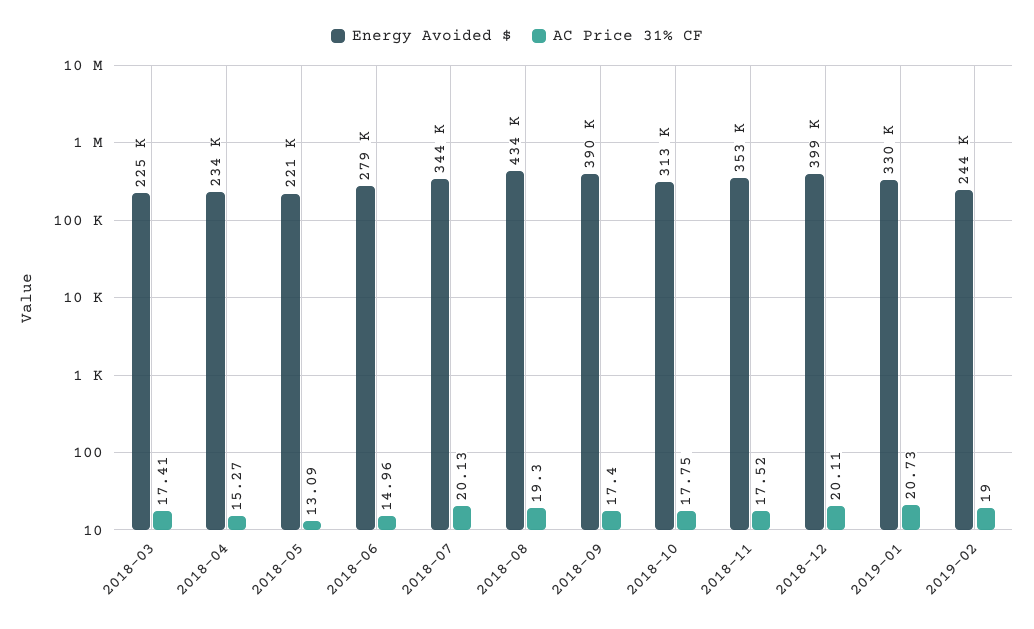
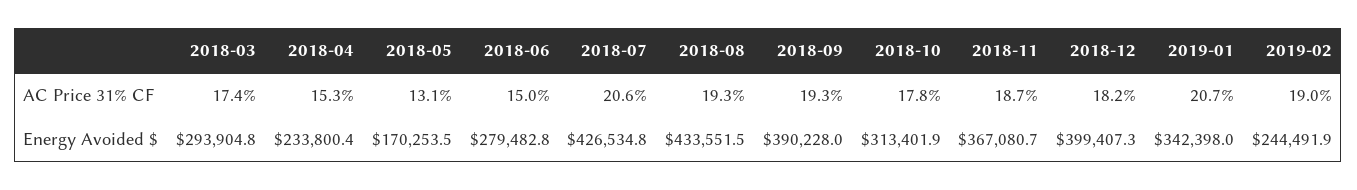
  {
    "Energy Avoided $": {
-     "2018-03": 225000,
+     "2018-03": 293904.8,
      "2018-04": 233800.4,
-     "2018-05": 221000,
+     "2018-05": 170253.5,
      "2018-06": 279482.8,
-     "2018-07": 344000,
+     "2018-07": 426534.8,
      "2018-08": 433551.5,
      "2018-09": 390228,
      "2018-10": 313401.9,
-     "2018-11": 353000,
+     "2018-11": 367080.7,
      "2018-12": 399407.3,
-     "2019-01": 330000,
+     "2019-01": 342398,
      "2019-02": 244491.9
    },
    "AC Price 31% CF": {
      "2018-03": 17.41,
      "2018-04": 15.27,
      "2018-05": 13.09,
      "2018-06": 14.96,
-     "2018-07": 20.13,
+     "2018-07": 20.6,
      "2018-08": 19.3,
-     "2018-09": 17.4,
+     "2018-09": 19.3,
      "2018-10": 17.75,
-     "2018-11": 17.52,
+     "2018-11": 18.7,
-     "2018-12": 20.11,
+     "2018-12": 18.2,
      "2019-01": 20.73,
      "2019-02": 19
    }
  }

